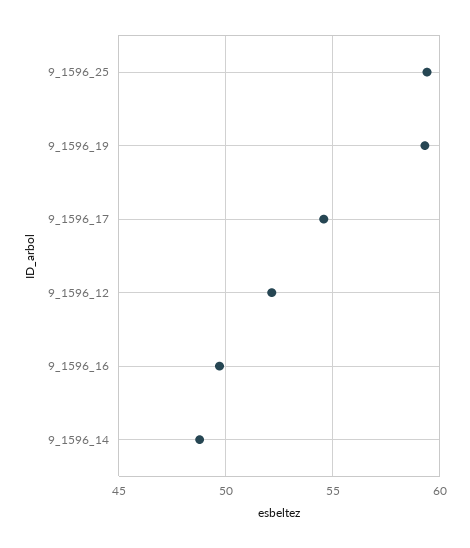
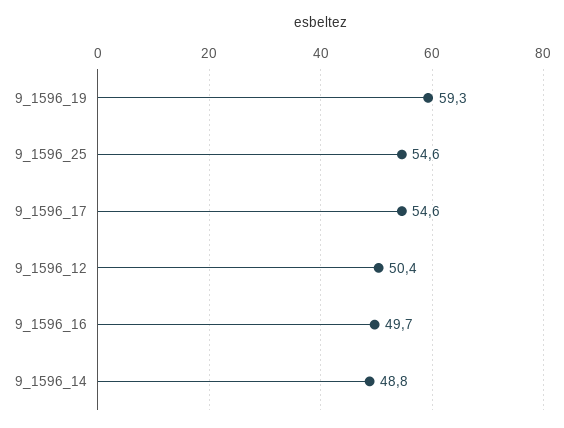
  {
-   "9_1596_25": 59.5,
+   "9_1596_25": 54.6,
    "9_1596_19": 59.3,
    "9_1596_17": 54.6,
-   "9_1596_12": 52,
+   "9_1596_12": 50.4,
    "9_1596_16": 49.7,
    "9_1596_14": 48.8
  }

